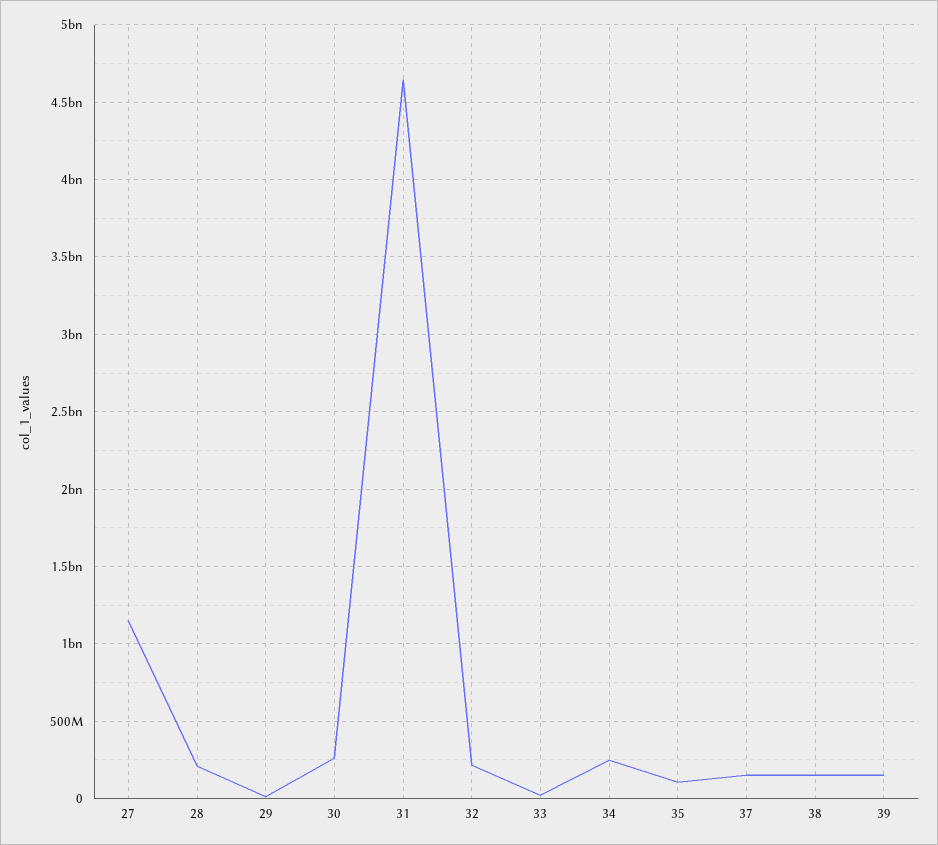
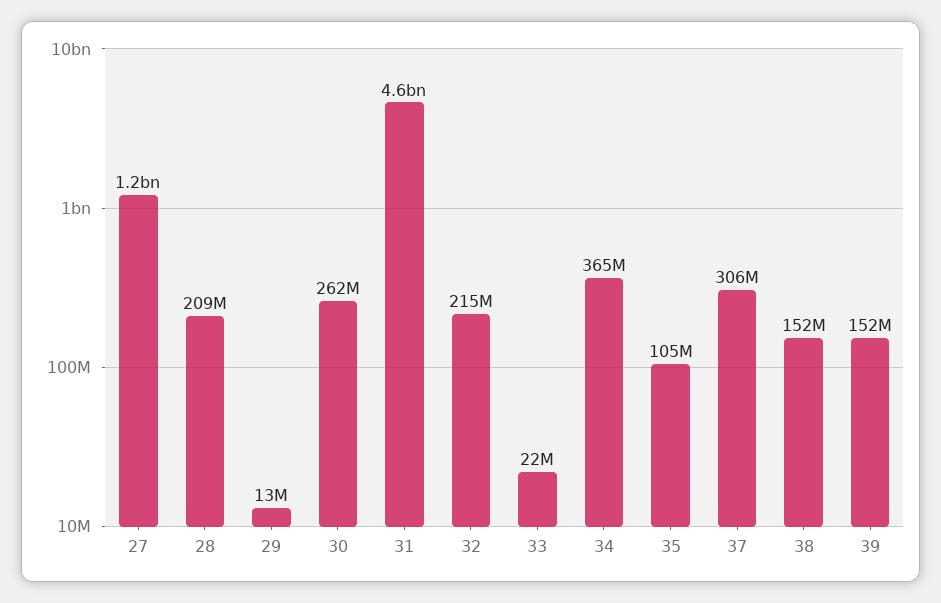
  {
    "27": 1200000000,
    "28": 209000000,
    "29": 13000000,
    "30": 262000000,
    "31": 4600000000,
    "32": 215000000,
    "33": 22000000,
-   "34": 250000000,
+   "34": 365000000,
    "35": 105000000,
-   "37": 150000000,
+   "37": 306000000,
    "38": 152000000,
    "39": 152000000
  }

